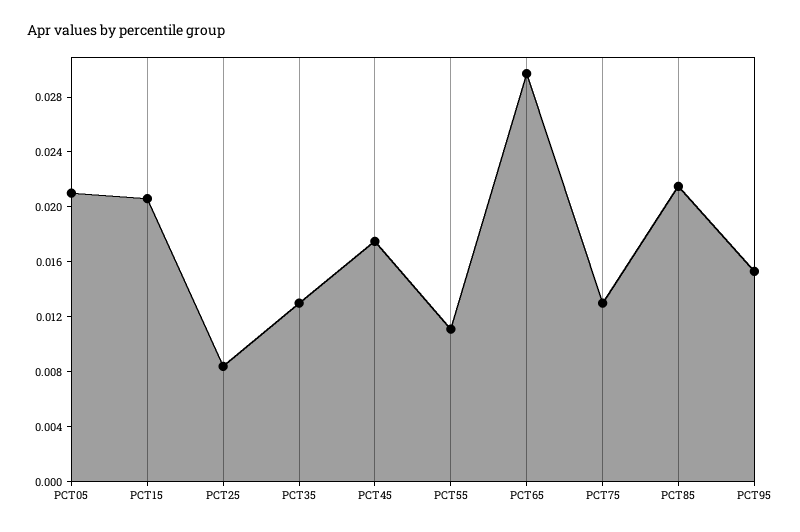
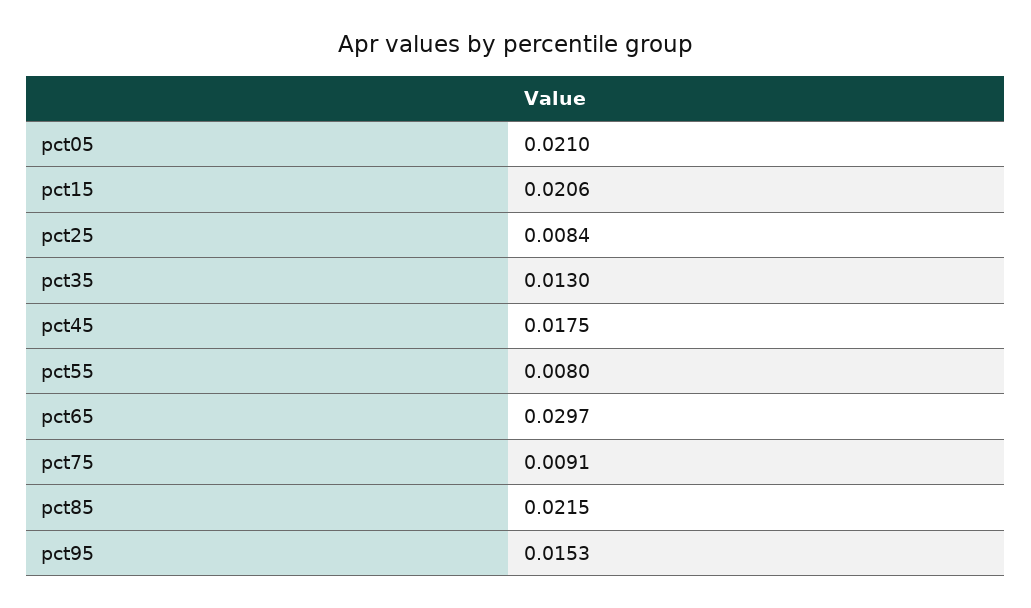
  {
    "PCT05": 0.021,
    "PCT15": 0.0206,
    "PCT25": 0.0084,
    "PCT35": 0.013,
    "PCT45": 0.0175,
-   "PCT55": 0.011,
+   "PCT55": 0.008,
    "PCT65": 0.0297,
-   "PCT75": 0.013,
+   "PCT75": 0.0091,
    "PCT85": 0.0215,
    "PCT95": 0.0153
  }

